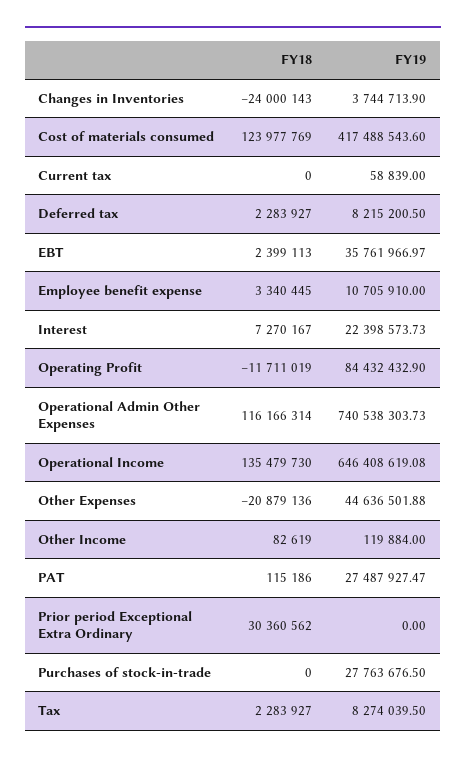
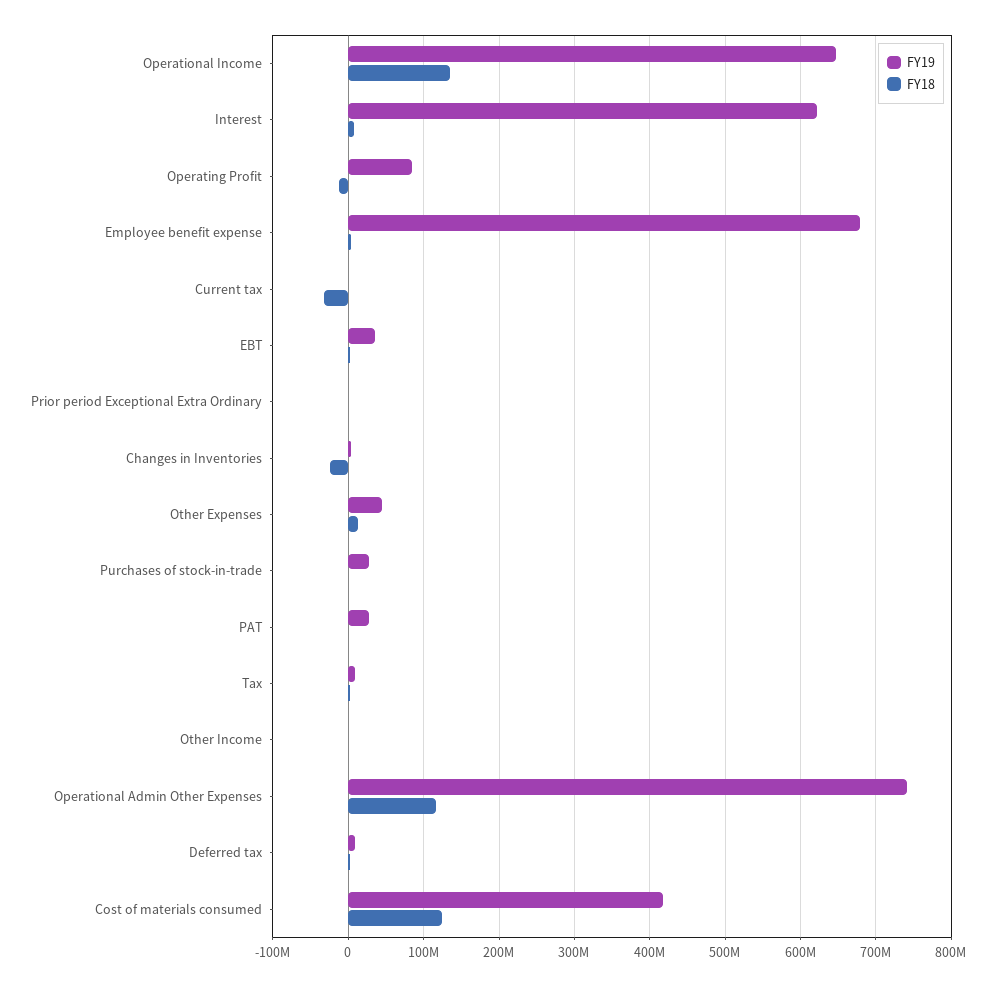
  {
    "FY18": {
      "Changes in Inventories": -24000143,
      "Cost of materials consumed": 123977769,
-     "Current tax": 0,
+     "Current tax": -30000000,
      "Deferred tax": 2283927,
      "EBT": 2399113,
      "Employee benefit expense": 3340445,
      "Interest": 7270167,
      "Operating Profit": -11711019,
      "Operational Admin Other Expenses": 116166314,
      "Operational Income": 135479730,
-     "Other Expenses": -20879136,
+     "Other Expenses": 10000000,
      "Other Income": 82619,
      "PAT": 115186,
-     "Prior period Exceptional Extra Ordinary": 30360562,
+     "Prior period Exceptional Extra Ordinary": 0,
      "Purchases of stock-in-trade": 0,
      "Tax": 2283927
    },
    "FY19": {
      "Changes in Inventories": 3744713.9,
      "Cost of materials consumed": 417488543.6,
      "Current tax": 58839,
      "Deferred tax": 8215200.5,
      "EBT": 35761966.97,
-     "Employee benefit expense": 10705910,
+     "Employee benefit expense": 680000000,
-     "Interest": 22398573.73,
+     "Interest": 620000000,
      "Operating Profit": 84432432.9,
      "Operational Admin Other Expenses": 740538303.73,
      "Operational Income": 646408619.08,
      "Other Expenses": 44636501.88,
      "Other Income": 119884,
      "PAT": 27487927.47,
      "Prior period Exceptional Extra Ordinary": 0,
      "Purchases of stock-in-trade": 27763676.5,
      "Tax": 8274039.5
    }
  }

